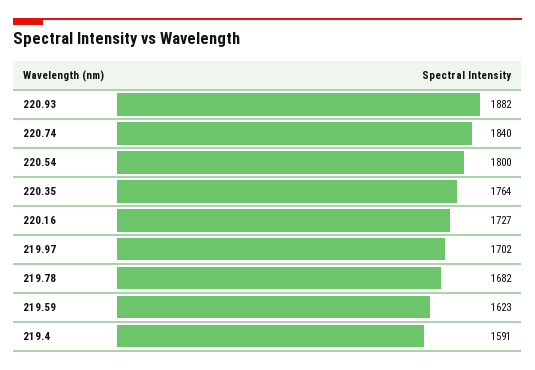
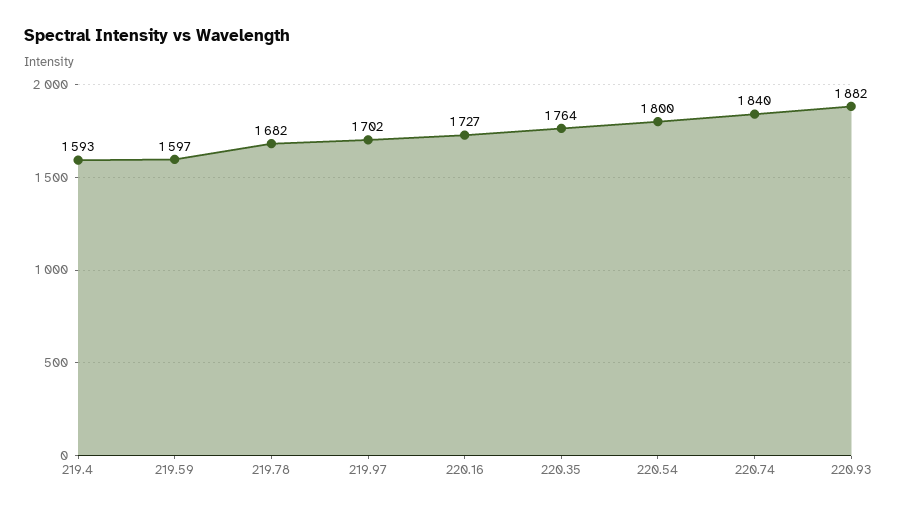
  {
    "220.93": 1882,
    "220.74": 1840,
    "220.54": 1800,
    "220.35": 1764,
    "220.16": 1727,
    "219.97": 1702,
    "219.78": 1682,
-   "219.59": 1623,
+   "219.59": 1597,
-   "219.4": 1591
+   "219.4": 1593
  }

